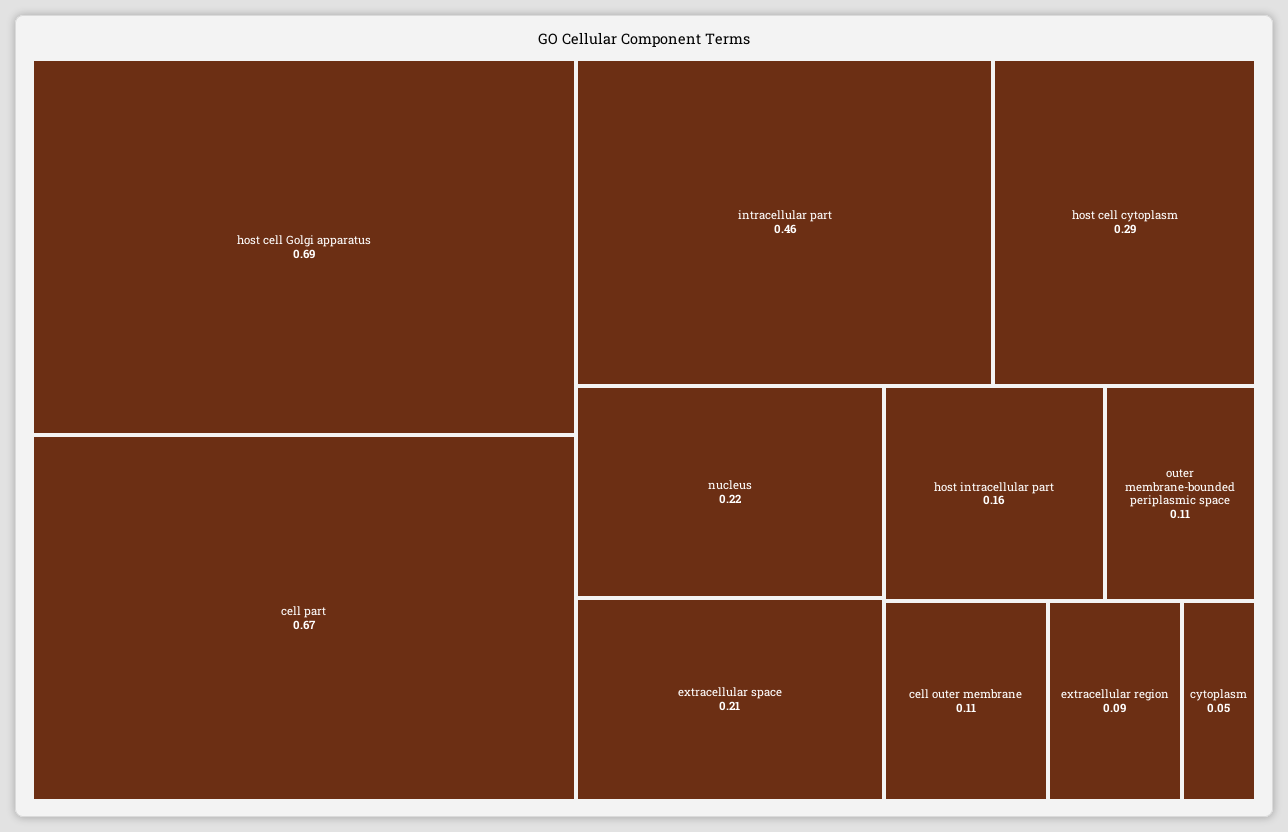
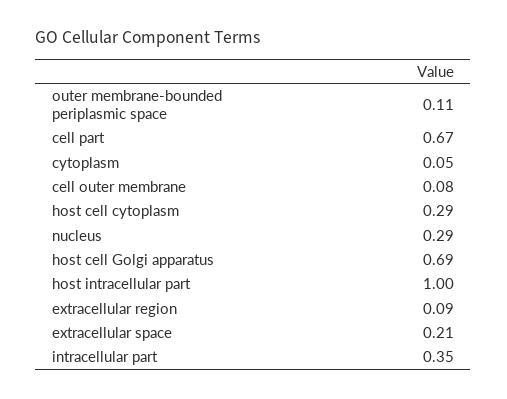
  {
    "host cell Golgi apparatus": 0.69,
    "cell part": 0.67,
-   "intracellular part": 0.46,
+   "intracellular part": 0.35,
    "host cell cytoplasm": 0.29,
-   "nucleus": 0.22,
+   "nucleus": 0.29,
    "extracellular space": 0.21,
-   "host intracellular part": 0.16,
+   "host intracellular part": 1,
    "outer membrane-bounded periplasmic space": 0.11,
-   "cell outer membrane": 0.11,
+   "cell outer membrane": 0.08,
    "extracellular region": 0.09,
    "cytoplasm": 0.05
  }

